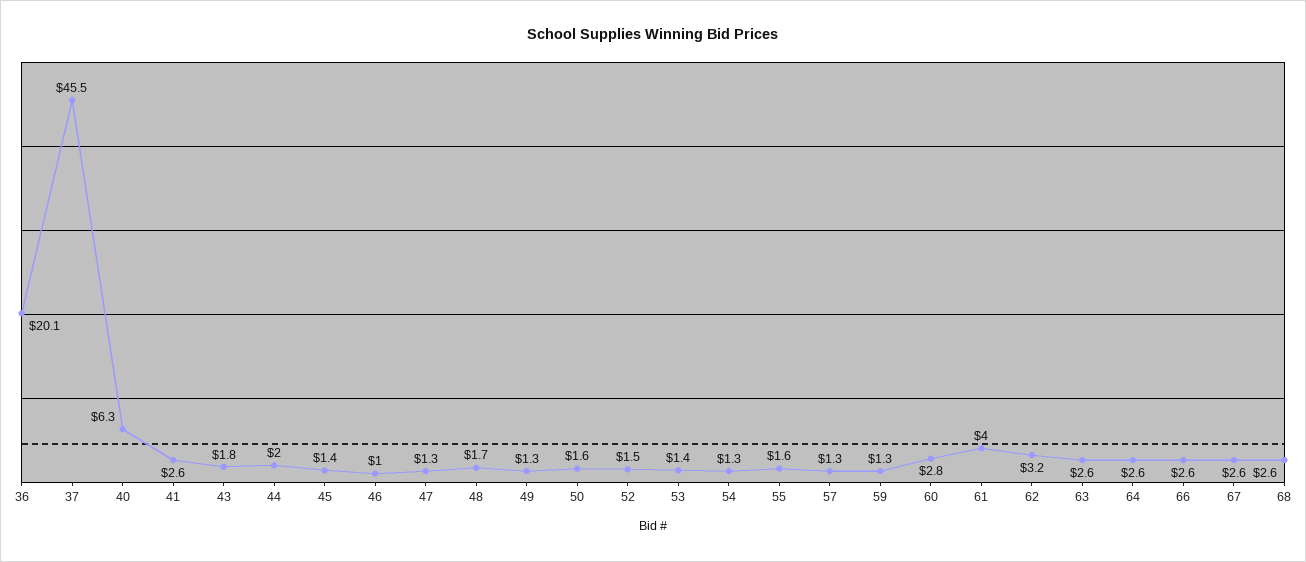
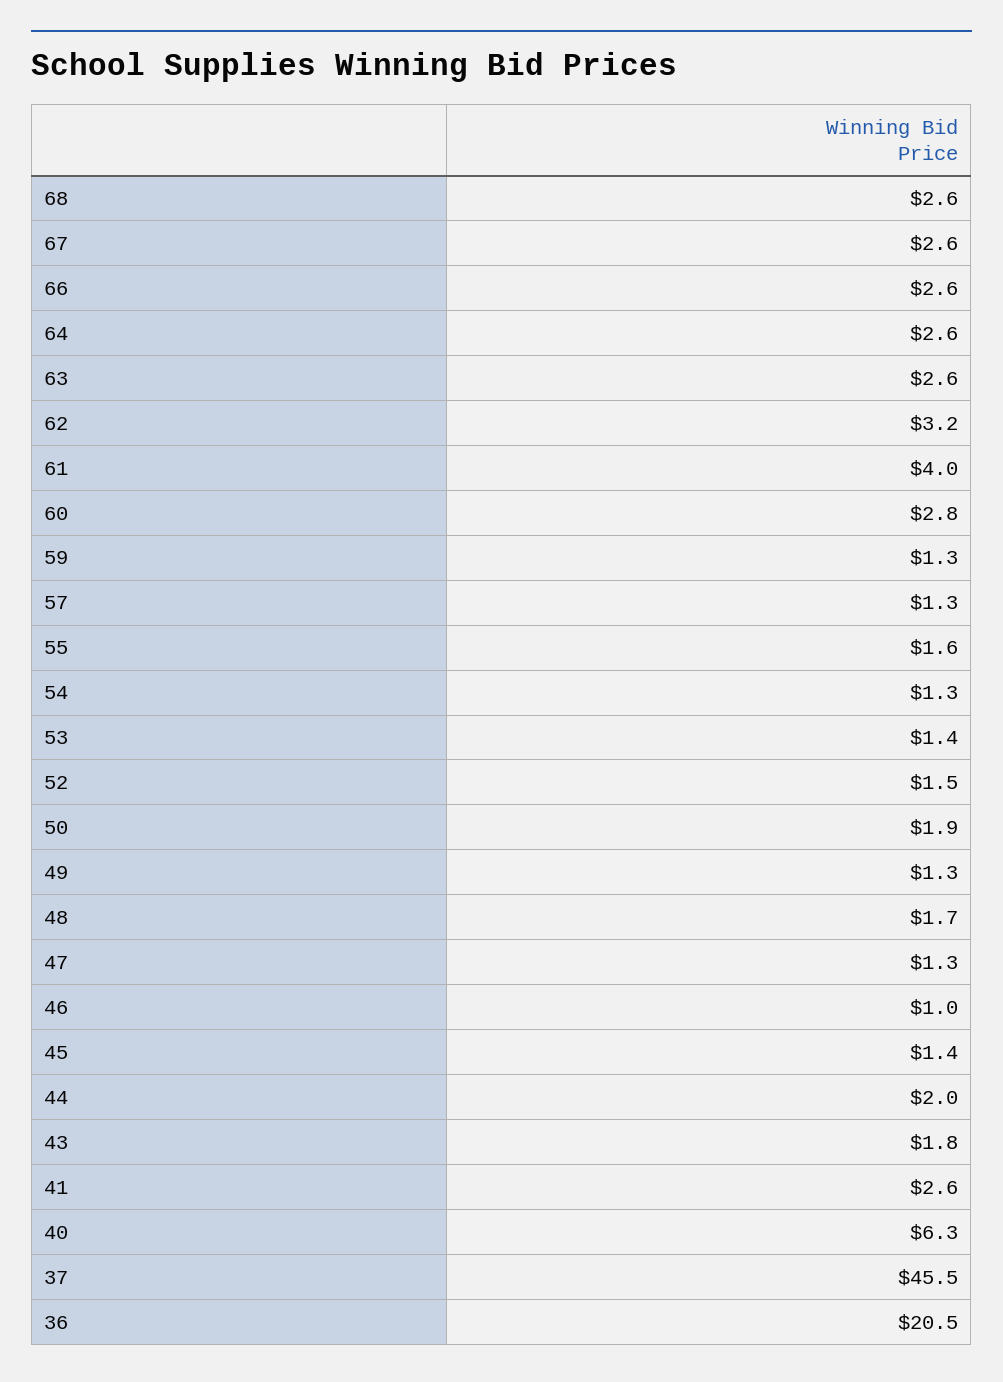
  {
-   "36": 20.1,
+   "36": 20.5,
    "37": 45.5,
    "40": 6.3,
    "41": 2.6,
    "43": 1.8,
    "44": 2,
    "45": 1.4,
    "46": 1,
    "47": 1.3,
    "48": 1.7,
    "49": 1.3,
-   "50": 1.6,
+   "50": 1.9,
    "52": 1.5,
    "53": 1.4,
    "54": 1.3,
    "55": 1.6,
    "57": 1.3,
    "59": 1.3,
    "60": 2.8,
    "61": 4,
    "62": 3.2,
    "63": 2.6,
    "64": 2.6,
    "66": 2.6,
    "67": 2.6,
    "68": 2.6
  }

